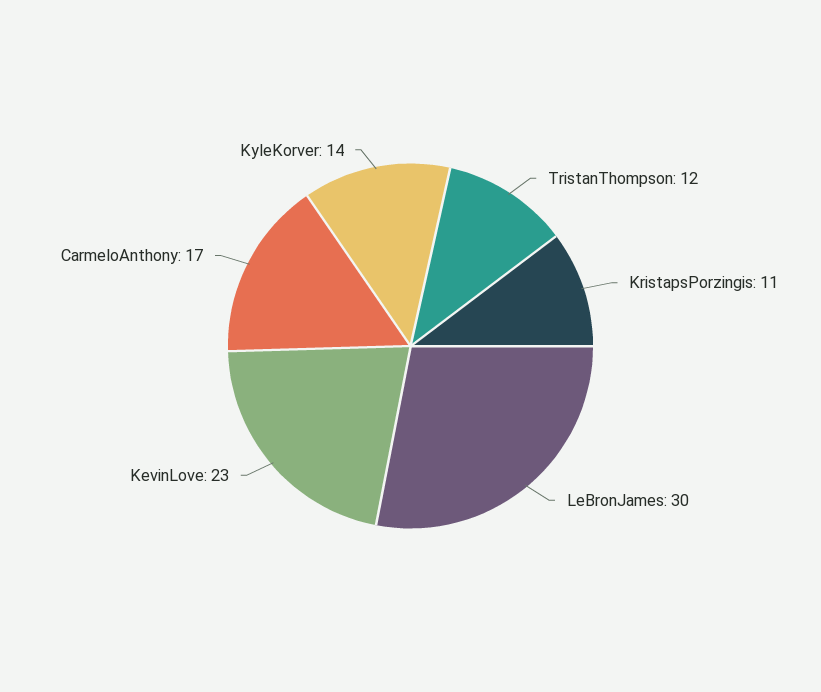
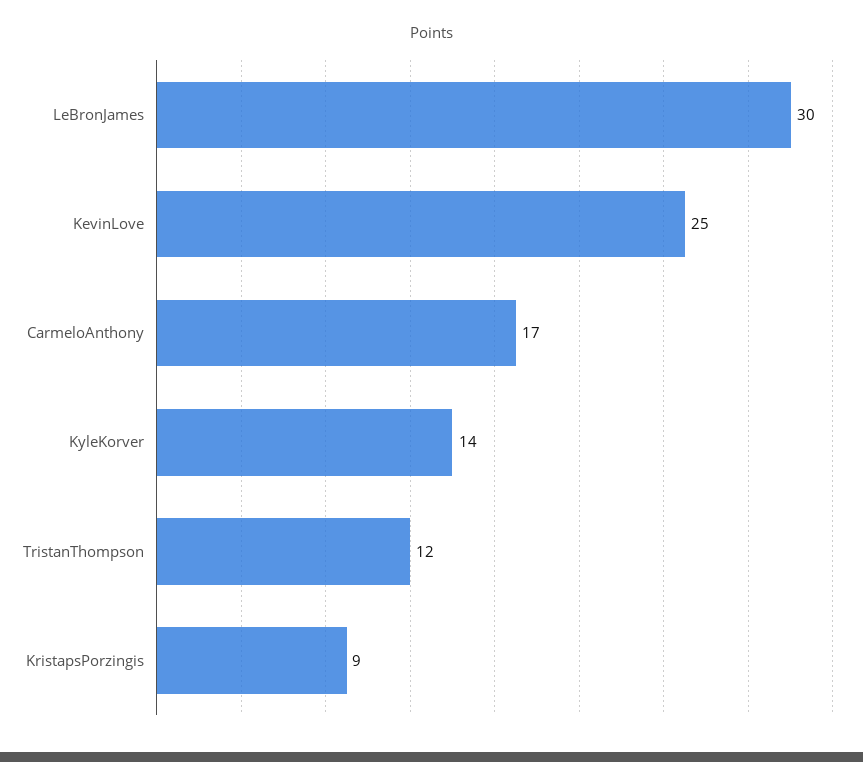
  {
    "TristanThompson": 12,
-   "KristapsPorzingis": 11,
+   "KristapsPorzingis": 9,
    "LeBronJames": 30,
-   "KevinLove": 23,
+   "KevinLove": 25,
    "CarmeloAnthony": 17,
    "KyleKorver": 14
  }

